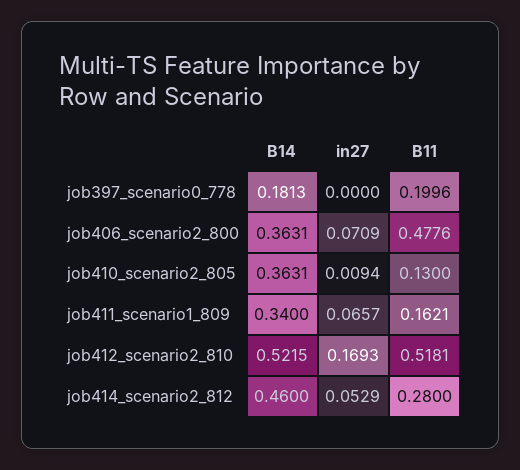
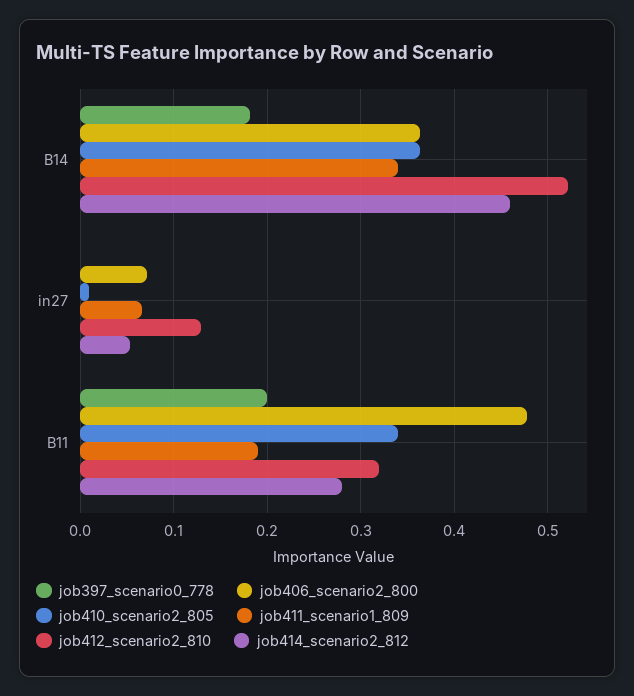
  {
    "job397_scenario0_778": {
      "B14": 0.1813,
      "in27": 0,
      "B11": 0.1996
    },
    "job406_scenario2_800": {
      "B14": 0.3631,
      "in27": 0.0709,
      "B11": 0.4776
    },
    "job410_scenario2_805": {
      "B14": 0.3631,
      "in27": 0.0094,
-     "B11": 0.13
+     "B11": 0.34
    },
    "job411_scenario1_809": {
      "B14": 0.34,
      "in27": 0.0657,
-     "B11": 0.1621
+     "B11": 0.19
    },
    "job412_scenario2_810": {
      "B14": 0.5215,
-     "in27": 0.1693,
+     "in27": 0.13,
-     "B11": 0.5181
+     "B11": 0.32
    },
    "job414_scenario2_812": {
      "B14": 0.46,
      "in27": 0.0529,
      "B11": 0.28
    }
  }

